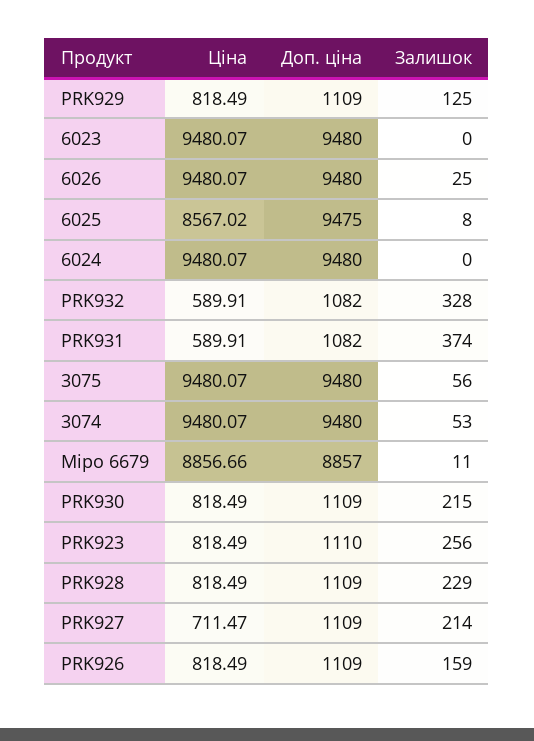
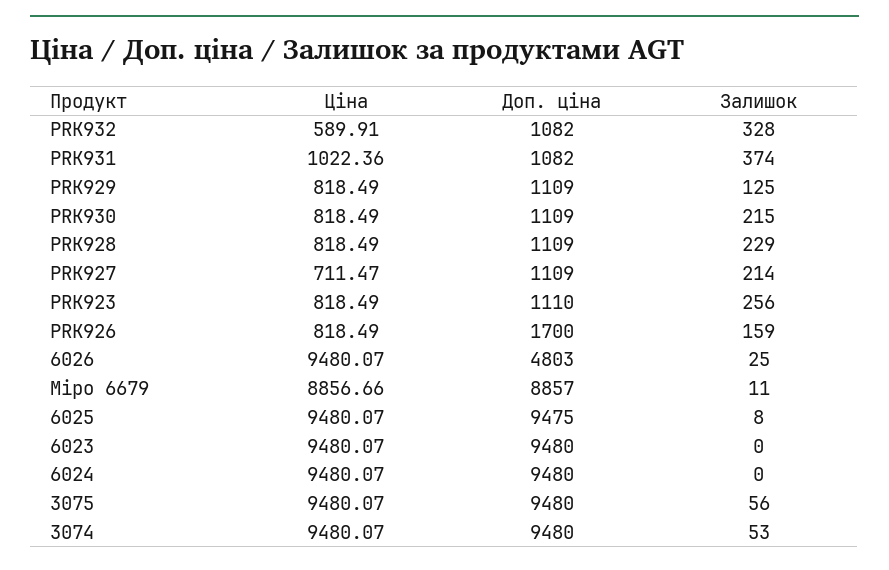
  {
    "Ціна": {
      "PRK929": 818.49,
      "6023": 9480.07,
      "6026": 9480.07,
-     "6025": 8567.02,
+     "6025": 9480.07,
      "6024": 9480.07,
      "PRK932": 589.91,
-     "PRK931": 589.91,
+     "PRK931": 1022.36,
      "3075": 9480.07,
      "3074": 9480.07,
      "Міро 6679": 8856.66,
      "PRK930": 818.49,
      "PRK923": 818.49,
      "PRK928": 818.49,
      "PRK927": 711.47,
      "PRK926": 818.49
    },
    "Доп. ціна": {
      "PRK929": 1109,
      "6023": 9480,
-     "6026": 9480,
+     "6026": 4803,
      "6025": 9475,
      "6024": 9480,
      "PRK932": 1082,
      "PRK931": 1082,
      "3075": 9480,
      "3074": 9480,
      "Міро 6679": 8857,
      "PRK930": 1109,
      "PRK923": 1110,
      "PRK928": 1109,
      "PRK927": 1109,
-     "PRK926": 1109
+     "PRK926": 1700
    },
    "Залишок": {
      "PRK929": 125,
      "6023": 0,
      "6026": 25,
      "6025": 8,
      "6024": 0,
      "PRK932": 328,
      "PRK931": 374,
      "3075": 56,
      "3074": 53,
      "Міро 6679": 11,
      "PRK930": 215,
      "PRK923": 256,
      "PRK928": 229,
      "PRK927": 214,
      "PRK926": 159
    }
  }

